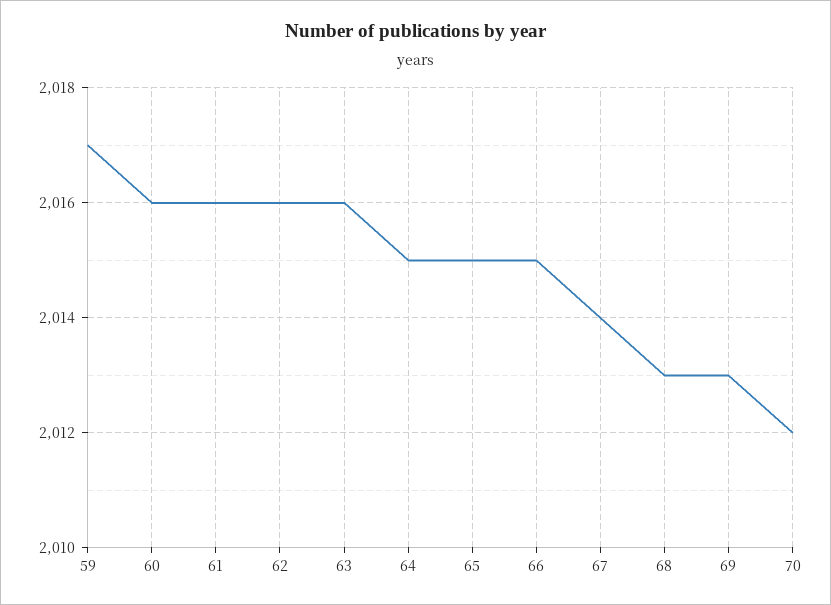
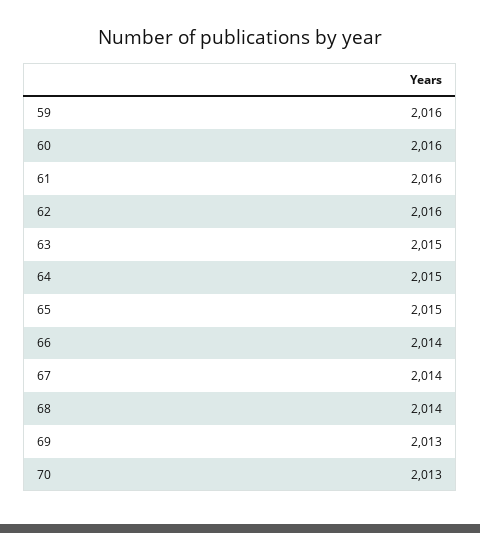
  {
-   "59": 2017,
+   "59": 2016,
    "60": 2016,
    "61": 2016,
    "62": 2016,
-   "63": 2016,
+   "63": 2015,
    "64": 2015,
    "65": 2015,
-   "66": 2015,
+   "66": 2014,
    "67": 2014,
-   "68": 2013,
+   "68": 2014,
    "69": 2013,
-   "70": 2012
+   "70": 2013
  }

